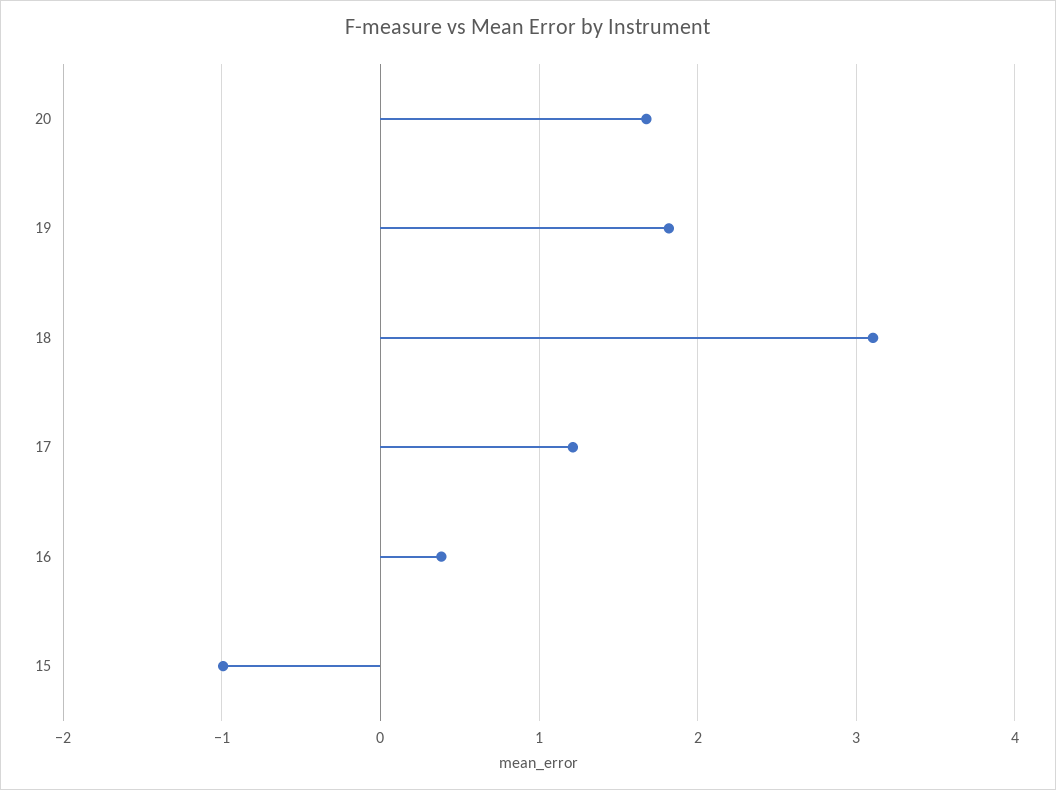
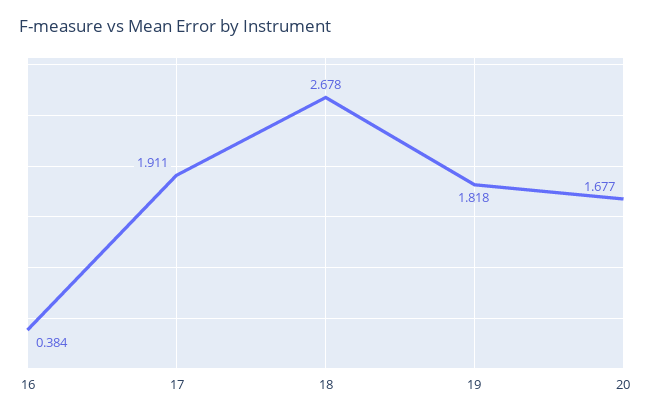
  {
    "20": 1.677,
    "19": 1.818,
-   "18": 3.1,
+   "18": 2.678,
-   "17": 1.2,
+   "17": 1.911,
-   "16": 0.384,
+   "16": 0.384
-   "15": -1
  }

